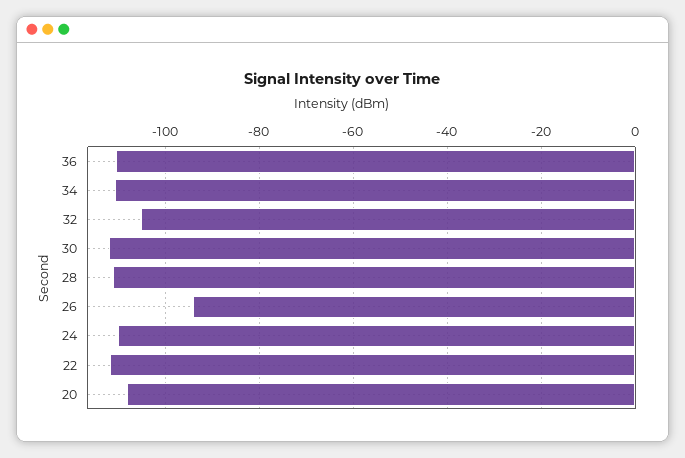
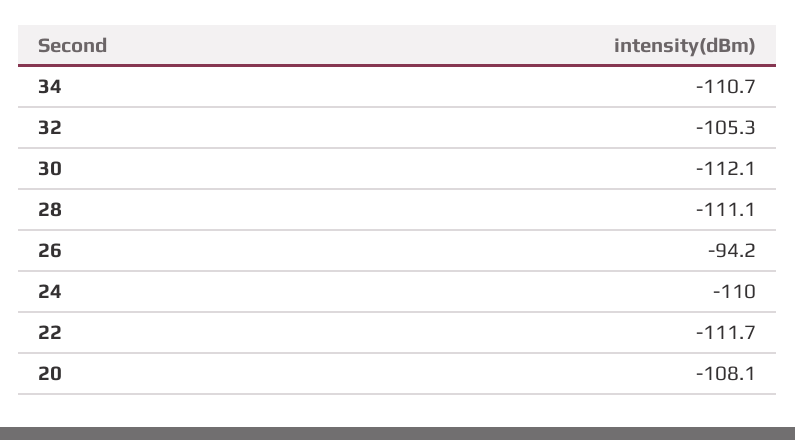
  {
-   "36": -110,
    "34": -110.7,
    "32": -105.3,
    "30": -112.1,
    "28": -111.1,
    "26": -94.2,
    "24": -110,
    "22": -111.7,
    "20": -108.1
  }

